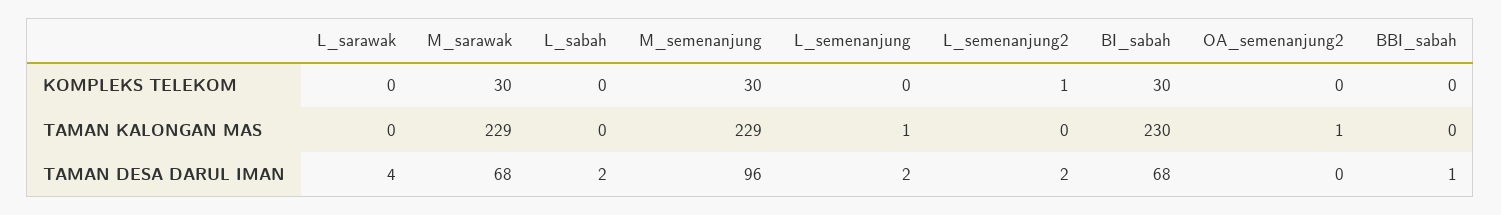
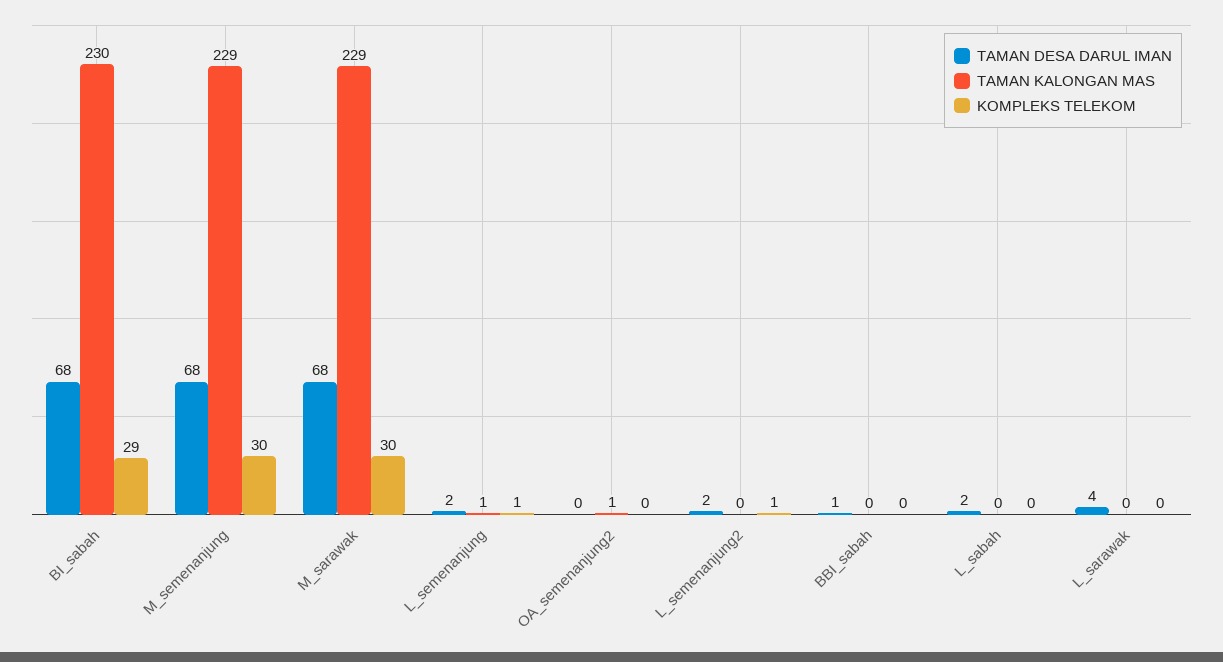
  {
    "KOMPLEKS TELEKOM": {
      "L_sarawak": 0,
      "M_sarawak": 30,
      "L_sabah": 0,
      "M_semenanjung": 30,
-     "L_semenanjung": 0,
+     "L_semenanjung": 1,
      "L_semenanjung2": 1,
-     "BI_sabah": 30,
+     "BI_sabah": 29,
      "OA_semenanjung2": 0,
      "BBI_sabah": 0
    },
    "TAMAN KALONGAN MAS": {
      "L_sarawak": 0,
      "M_sarawak": 229,
      "L_sabah": 0,
      "M_semenanjung": 229,
      "L_semenanjung": 1,
      "L_semenanjung2": 0,
      "BI_sabah": 230,
      "OA_semenanjung2": 1,
      "BBI_sabah": 0
    },
    "TAMAN DESA DARUL IMAN": {
      "L_sarawak": 4,
      "M_sarawak": 68,
      "L_sabah": 2,
-     "M_semenanjung": 96,
+     "M_semenanjung": 68,
      "L_semenanjung": 2,
      "L_semenanjung2": 2,
      "BI_sabah": 68,
      "OA_semenanjung2": 0,
      "BBI_sabah": 1
    }
  }

